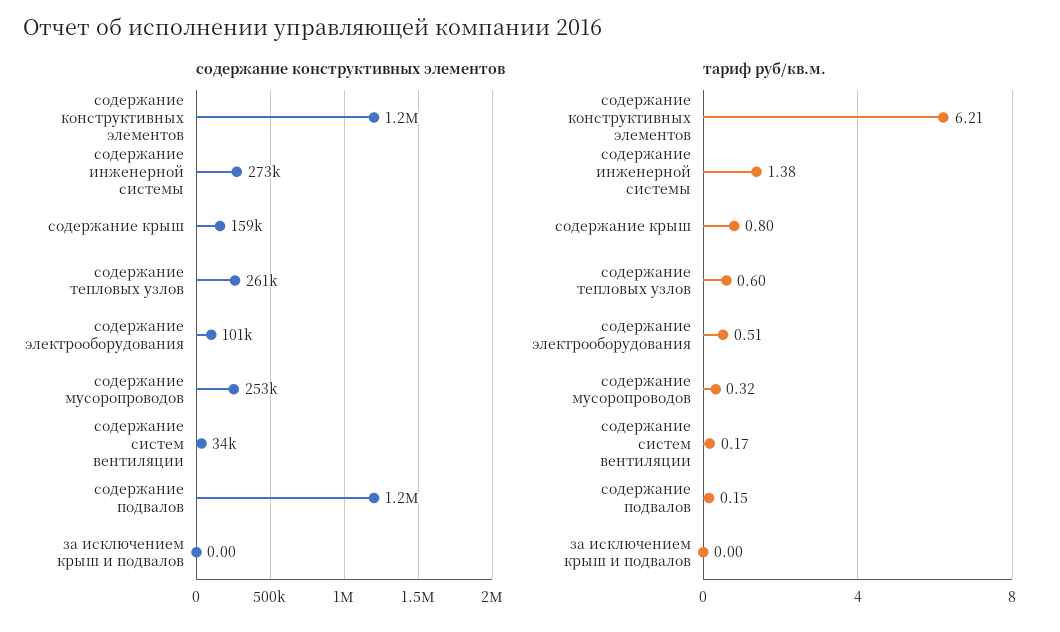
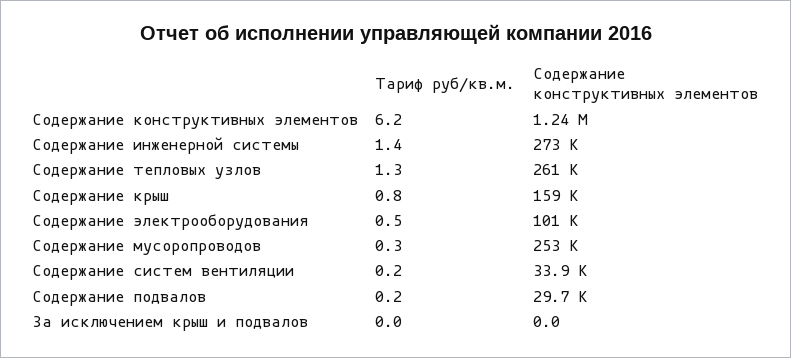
  {
    "содержание конструктивных элементов": {
      "содержание конструктивных элементов": 1240000,
      "содержание инженерной системы": 273000,
      "содержание крыш": 159000,
      "содержание тепловых узлов": 261000,
      "содержание электрооборудования": 101000,
      "содержание мусоропроводов": 253000,
      "содержание систем вентиляции": 33900,
-     "содержание подвалов": 1200000,
+     "содержание подвалов": 29700,
      "за исключением крыш и подвалов": 0
    },
    "тариф руб/кв.м.": {
      "содержание конструктивных элементов": 6.21,
      "содержание инженерной системы": 1.38,
      "содержание крыш": 0.8,
-     "содержание тепловых узлов": 0.6,
+     "содержание тепловых узлов": 1.3,
      "содержание электрооборудования": 0.51,
      "содержание мусоропроводов": 0.32,
      "содержание систем вентиляции": 0.17,
      "содержание подвалов": 0.15,
      "за исключением крыш и подвалов": 0
    }
  }

